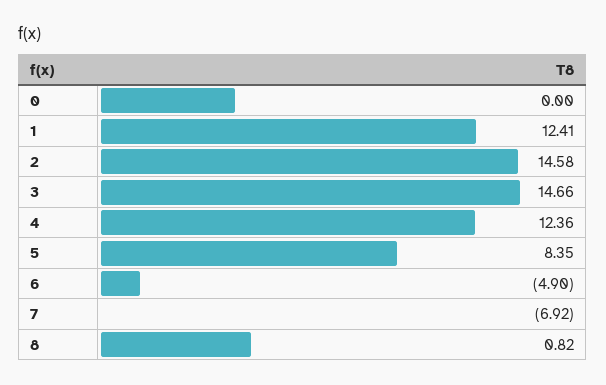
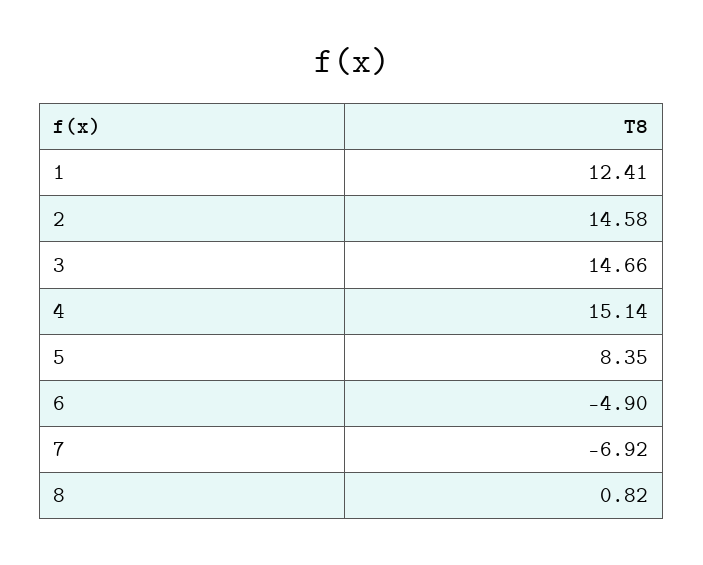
  {
-   "0": 0,
    "1": 12.41,
    "2": 14.58,
    "3": 14.66,
-   "4": 12.36,
+   "4": 15.14,
    "5": 8.35,
    "6": -4.9,
    "7": -6.92,
    "8": 0.82
  }

